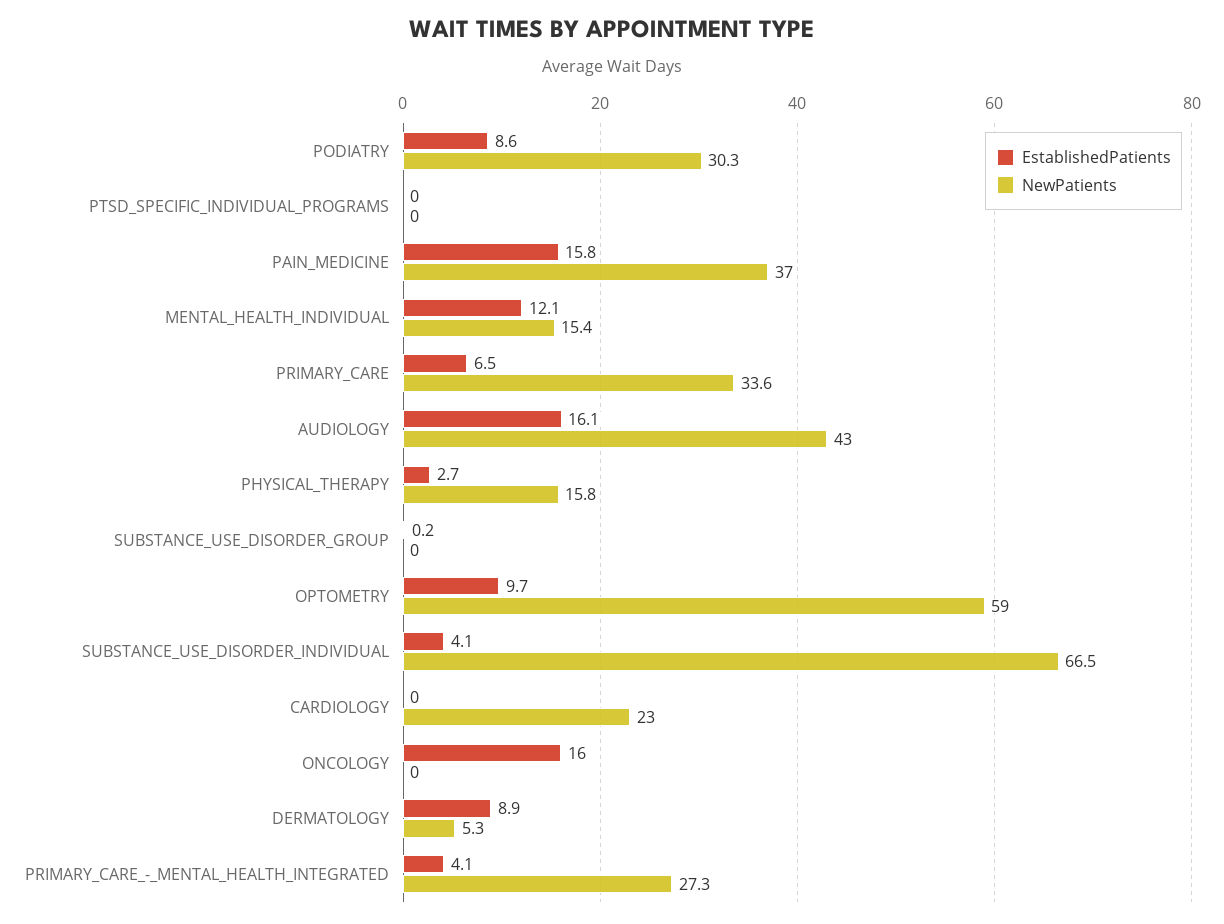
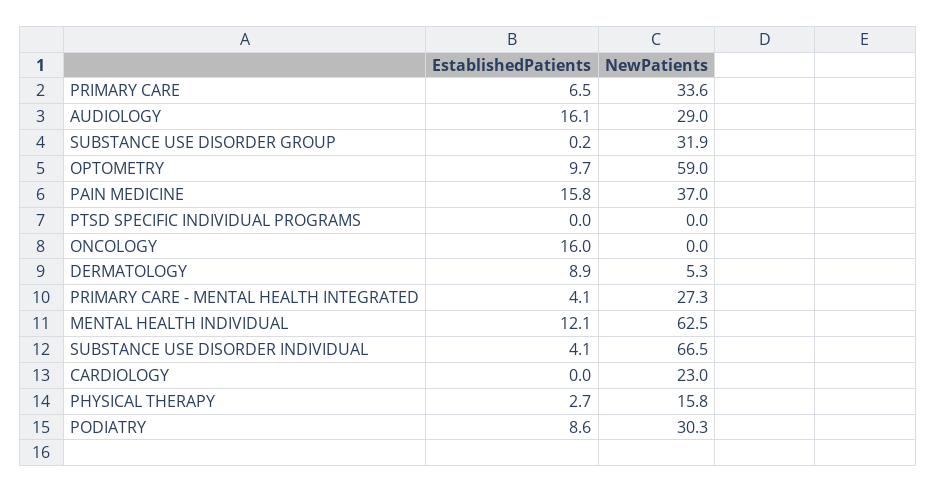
  {
    "EstablishedPatients": {
      "PODIATRY": 8.6,
      "PTSD_SPECIFIC_INDIVIDUAL_PROGRAMS": 0,
      "PAIN_MEDICINE": 15.8,
      "MENTAL_HEALTH_INDIVIDUAL": 12.1,
      "PRIMARY_CARE": 6.5,
      "AUDIOLOGY": 16.1,
      "PHYSICAL_THERAPY": 2.7,
      "SUBSTANCE_USE_DISORDER_GROUP": 0.2,
      "OPTOMETRY": 9.7,
      "SUBSTANCE_USE_DISORDER_INDIVIDUAL": 4.1,
      "CARDIOLOGY": 0,
      "ONCOLOGY": 16,
      "DERMATOLOGY": 8.9,
      "PRIMARY_CARE_-_MENTAL_HEALTH_INTEGRATED": 4.1
    },
    "NewPatients": {
      "PODIATRY": 30.3,
      "PTSD_SPECIFIC_INDIVIDUAL_PROGRAMS": 0,
      "PAIN_MEDICINE": 37,
-     "MENTAL_HEALTH_INDIVIDUAL": 15.4,
+     "MENTAL_HEALTH_INDIVIDUAL": 62.5,
      "PRIMARY_CARE": 33.6,
-     "AUDIOLOGY": 43,
+     "AUDIOLOGY": 29,
      "PHYSICAL_THERAPY": 15.8,
-     "SUBSTANCE_USE_DISORDER_GROUP": 0,
+     "SUBSTANCE_USE_DISORDER_GROUP": 31.9,
      "OPTOMETRY": 59,
      "SUBSTANCE_USE_DISORDER_INDIVIDUAL": 66.5,
      "CARDIOLOGY": 23,
      "ONCOLOGY": 0,
      "DERMATOLOGY": 5.3,
      "PRIMARY_CARE_-_MENTAL_HEALTH_INTEGRATED": 27.3
    }
  }

